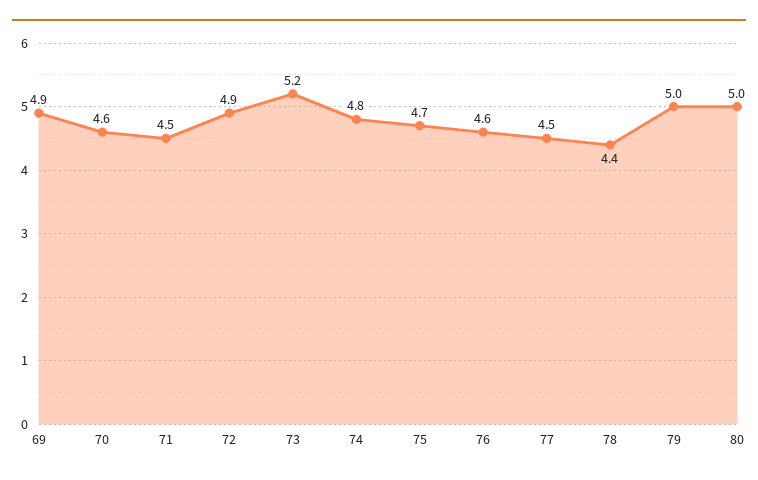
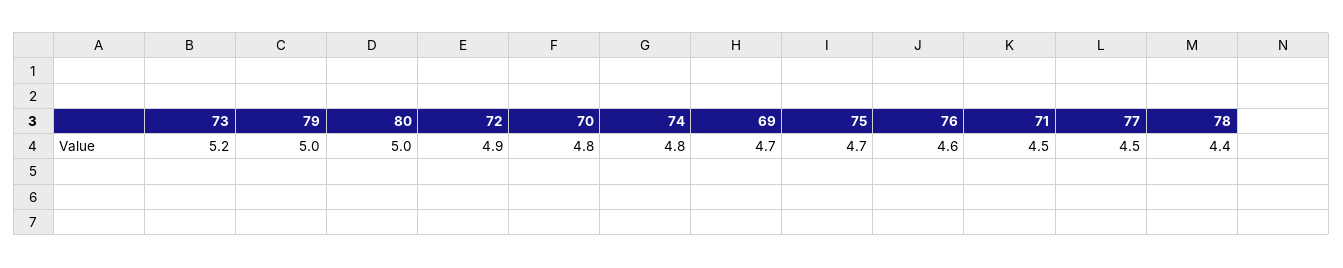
  {
-   "69": 4.9,
+   "69": 4.7,
-   "70": 4.6,
+   "70": 4.8,
    "71": 4.5,
    "72": 4.9,
    "73": 5.2,
    "74": 4.8,
    "75": 4.7,
    "76": 4.6,
    "77": 4.5,
    "78": 4.4,
    "79": 5,
    "80": 5
  }

